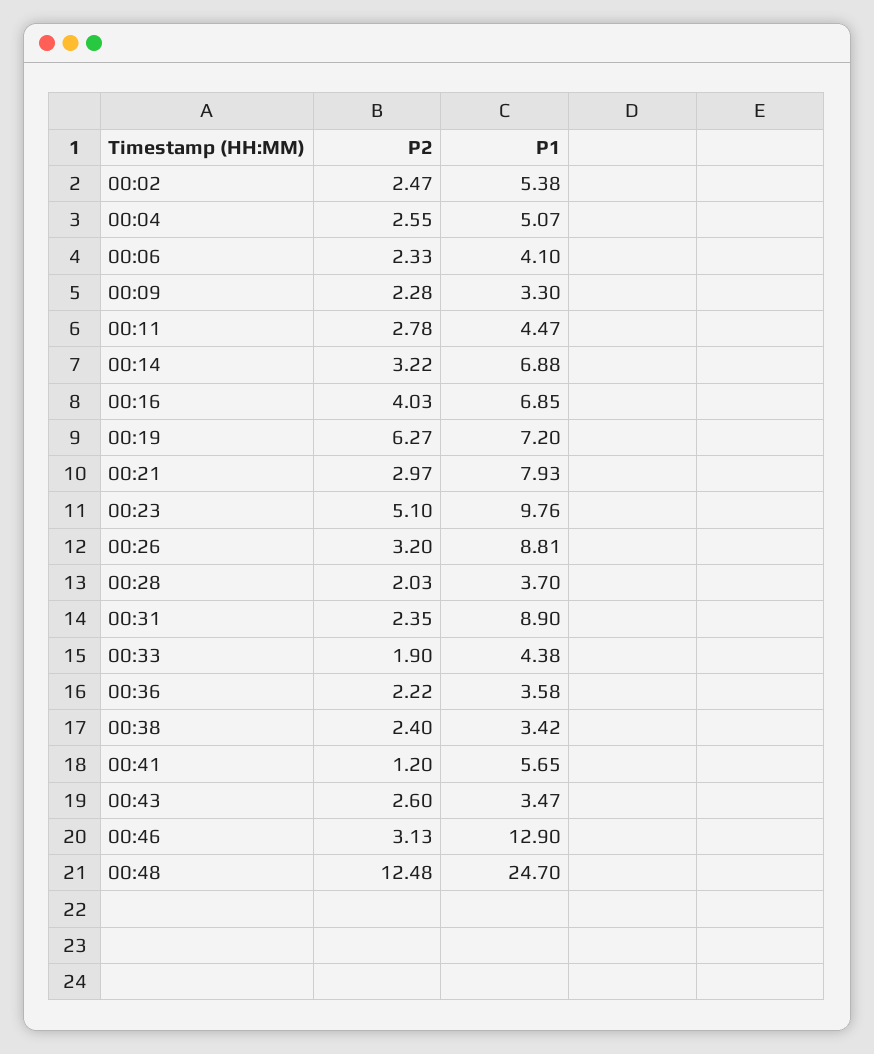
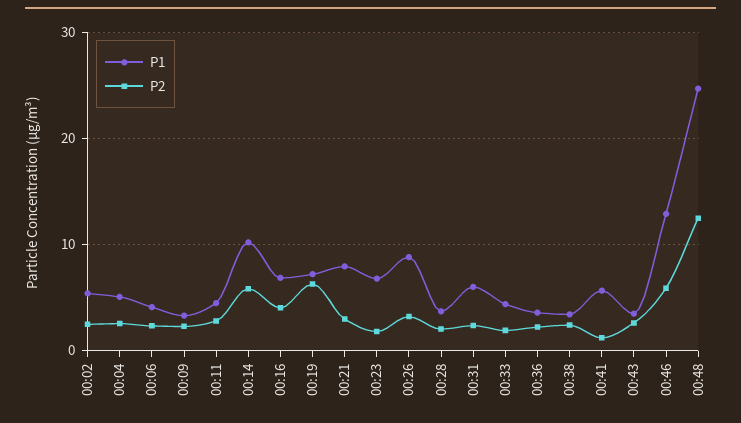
  {
    "P2": {
      "00:02": 2.47,
      "00:04": 2.55,
      "00:06": 2.33,
      "00:09": 2.28,
      "00:11": 2.78,
-     "00:14": 3.22,
+     "00:14": 6,
      "00:16": 4.03,
      "00:19": 6.27,
      "00:21": 2.97,
-     "00:23": 5.1,
+     "00:23": 2,
      "00:26": 3.2,
      "00:28": 2.03,
      "00:31": 2.35,
      "00:33": 1.9,
      "00:36": 2.22,
      "00:38": 2.4,
      "00:41": 1.2,
      "00:43": 2.6,
-     "00:46": 3.13,
+     "00:46": 6,
      "00:48": 12.48
    },
    "P1": {
      "00:02": 5.38,
      "00:04": 5.07,
      "00:06": 4.1,
      "00:09": 3.3,
      "00:11": 4.47,
-     "00:14": 6.88,
+     "00:14": 10,
      "00:16": 6.85,
      "00:19": 7.2,
      "00:21": 7.93,
-     "00:23": 9.76,
+     "00:23": 7,
      "00:26": 8.81,
      "00:28": 3.7,
-     "00:31": 8.9,
+     "00:31": 6,
      "00:33": 4.38,
      "00:36": 3.58,
      "00:38": 3.42,
      "00:41": 5.65,
      "00:43": 3.47,
      "00:46": 12.9,
      "00:48": 24.7
    }
  }

